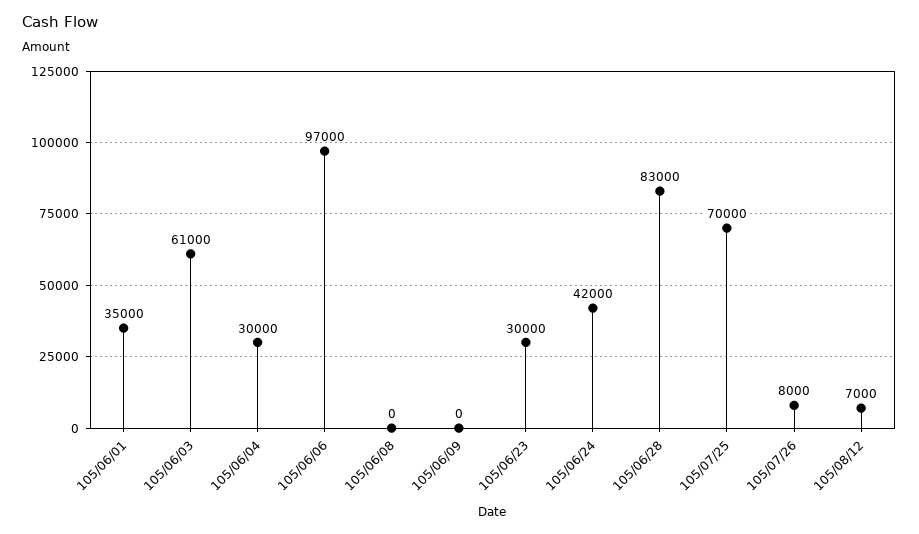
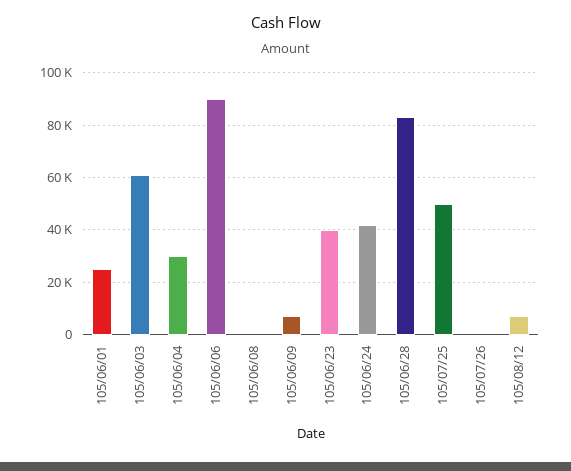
  {
-   "105/06/01": 35000,
+   "105/06/01": 25000,
    "105/06/03": 61000,
    "105/06/04": 30000,
-   "105/06/06": 97000,
+   "105/06/06": 90000,
    "105/06/08": 0,
-   "105/06/09": 0,
+   "105/06/09": 7500,
-   "105/06/23": 30000,
+   "105/06/23": 40000,
    "105/06/24": 42000,
    "105/06/28": 83000,
-   "105/07/25": 70000,
+   "105/07/25": 50000,
-   "105/07/26": 8000,
+   "105/07/26": 0,
    "105/08/12": 7000
  }

